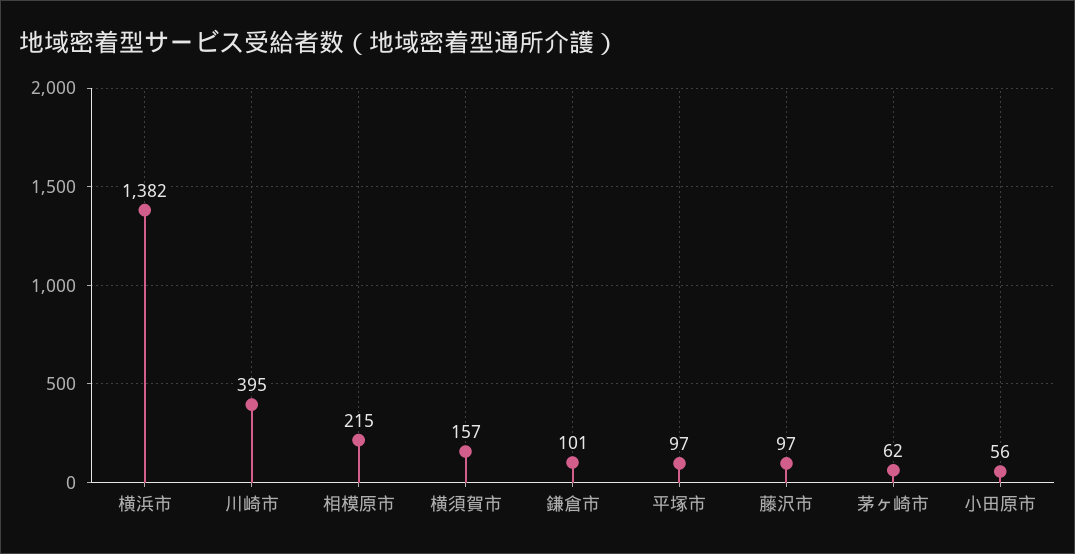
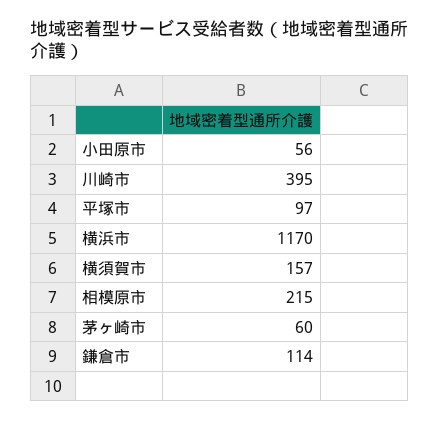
  {
-   "横浜市": 1382,
+   "横浜市": 1170,
    "川崎市": 395,
    "相模原市": 215,
    "横須賀市": 157,
-   "鎌倉市": 101,
+   "鎌倉市": 114,
    "平塚市": 97,
-   "藤沢市": 97,
-   "茅ヶ崎市": 62,
+   "茅ヶ崎市": 60,
    "小田原市": 56
  }

